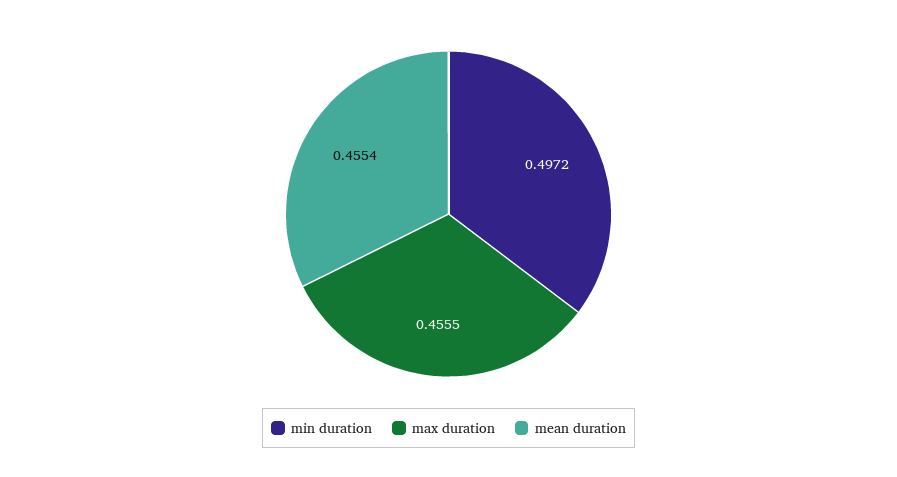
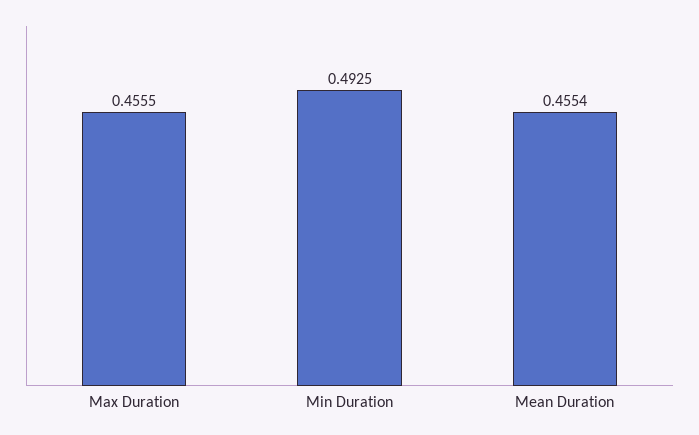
  {
-   "min duration": 0.4972,
+   "min duration": 0.4925,
    "max duration": 0.4555,
    "mean duration": 0.4554
  }

